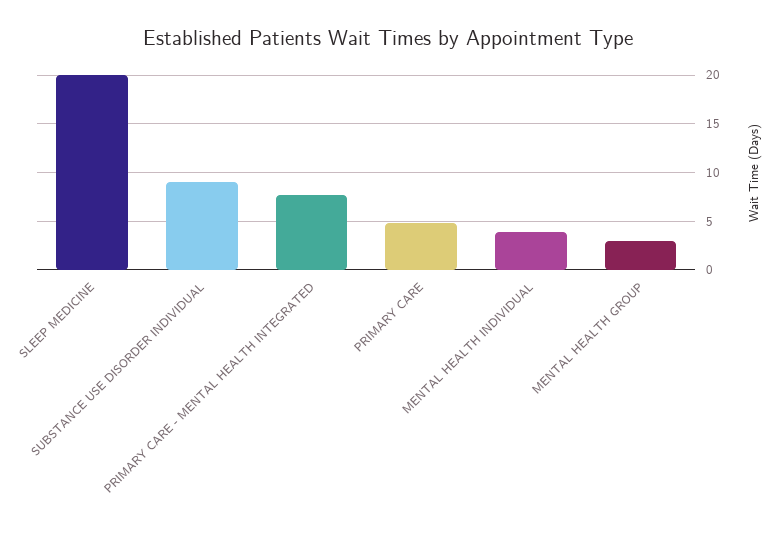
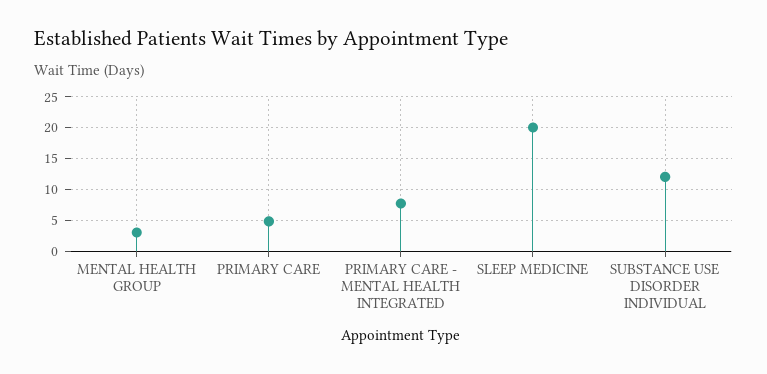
  {
    "SLEEP MEDICINE": 20,
-   "SUBSTANCE USE DISORDER INDIVIDUAL": 9,
+   "SUBSTANCE USE DISORDER INDIVIDUAL": 12,
    "PRIMARY CARE - MENTAL HEALTH INTEGRATED": 8,
    "PRIMARY CARE": 5,
-   "MENTAL HEALTH INDIVIDUAL": 4,
    "MENTAL HEALTH GROUP": 3
  }

